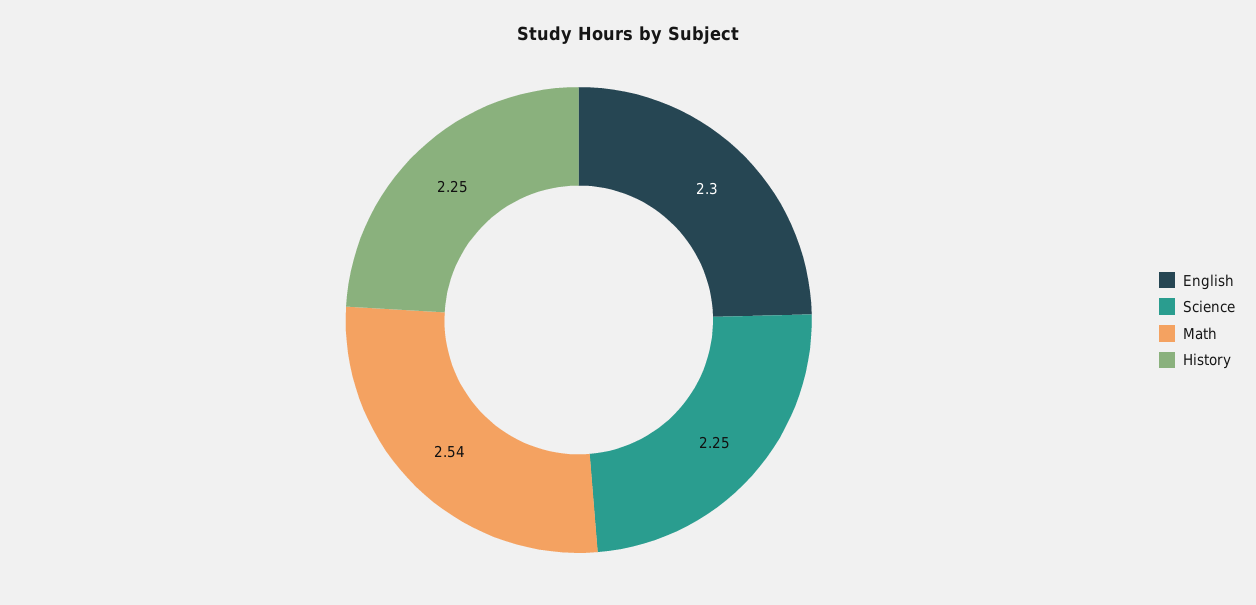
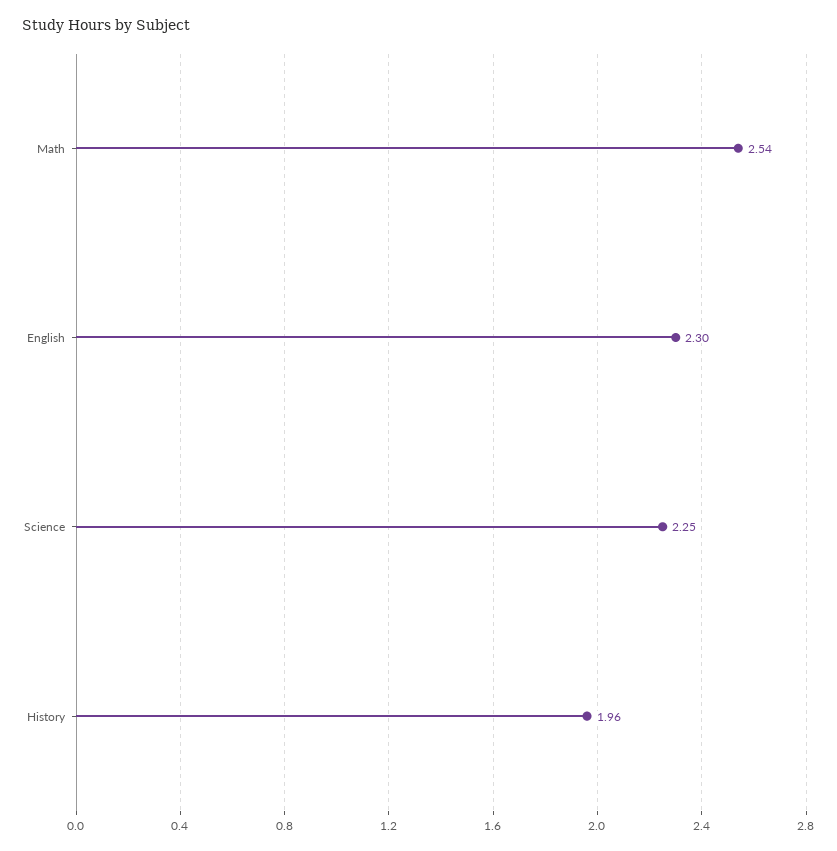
  {
    "English": 2.3,
    "Science": 2.25,
    "Math": 2.54,
-   "History": 2.25
+   "History": 1.96
  }

